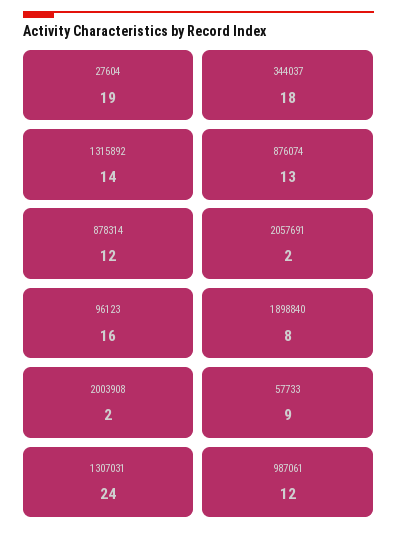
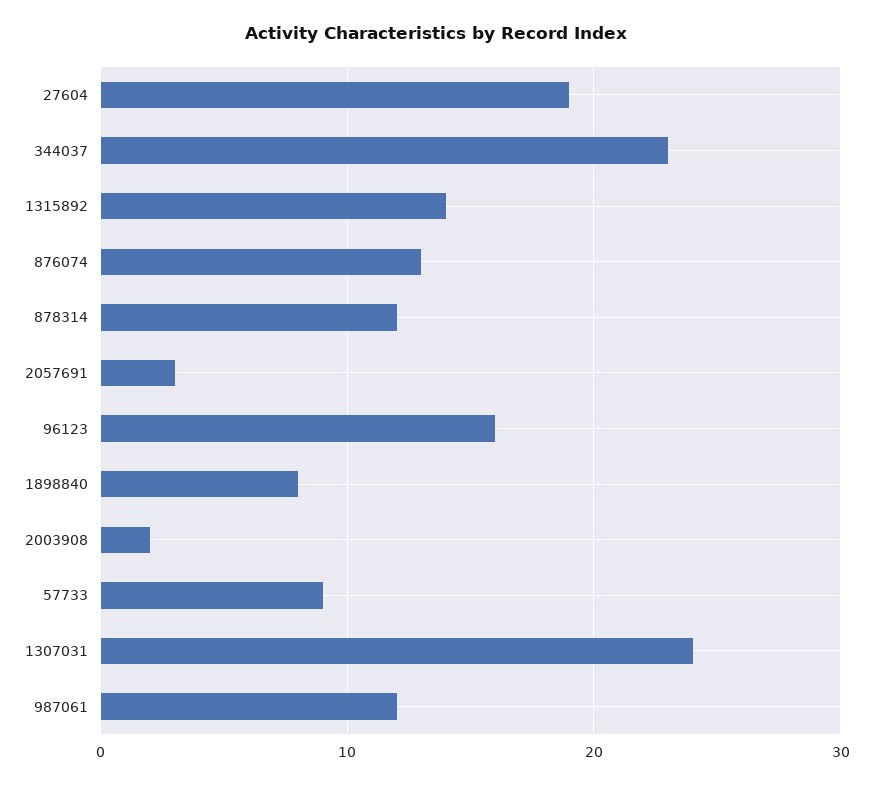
  {
    "27604": 19,
-   "344037": 18,
+   "344037": 23,
    "1315892": 14,
    "876074": 13,
    "878314": 12,
-   "2057691": 2,
+   "2057691": 3,
    "96123": 16,
    "1898840": 8,
    "2003908": 2,
    "57733": 9,
    "1307031": 24,
    "987061": 12
  }

